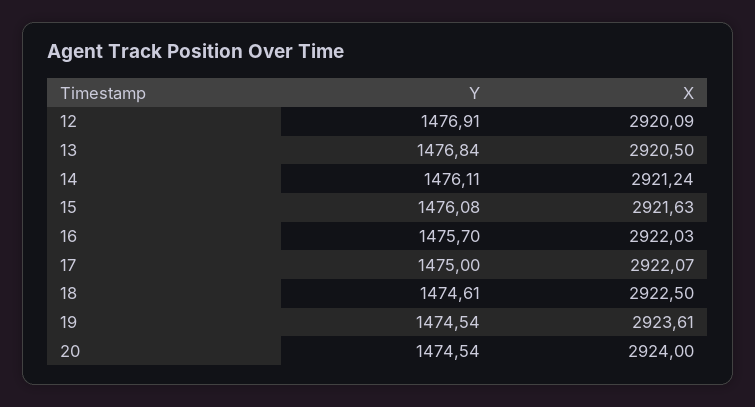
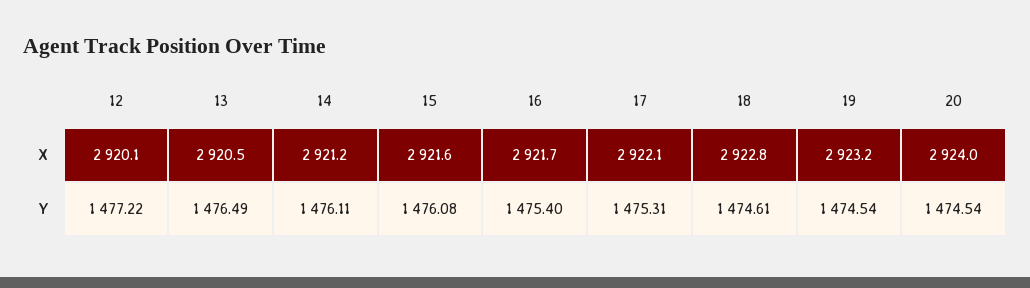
  {
    "Y": {
-     "12": 1476.91,
+     "12": 1477.22,
-     "13": 1476.84,
+     "13": 1476.49,
      "14": 1476.11,
      "15": 1476.08,
-     "16": 1475.7,
+     "16": 1475.4,
-     "17": 1475,
+     "17": 1475.31,
      "18": 1474.61,
      "19": 1474.54,
      "20": 1474.54
    },
    "X": {
      "12": 2920.09,
      "13": 2920.5,
      "14": 2921.24,
      "15": 2921.63,
-     "16": 2922.03,
+     "16": 2921.7,
      "17": 2922.07,
-     "18": 2922.5,
+     "18": 2922.8,
-     "19": 2923.61,
+     "19": 2923.2,
      "20": 2924
    }
  }

